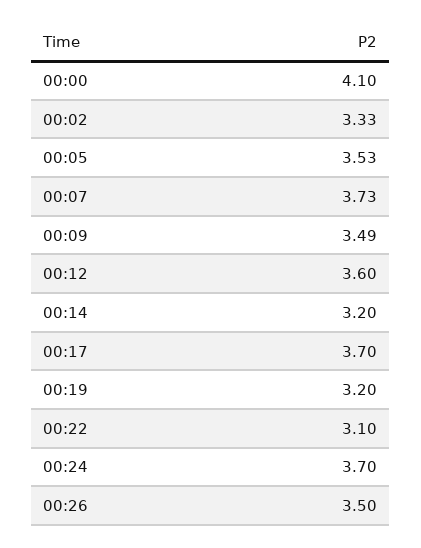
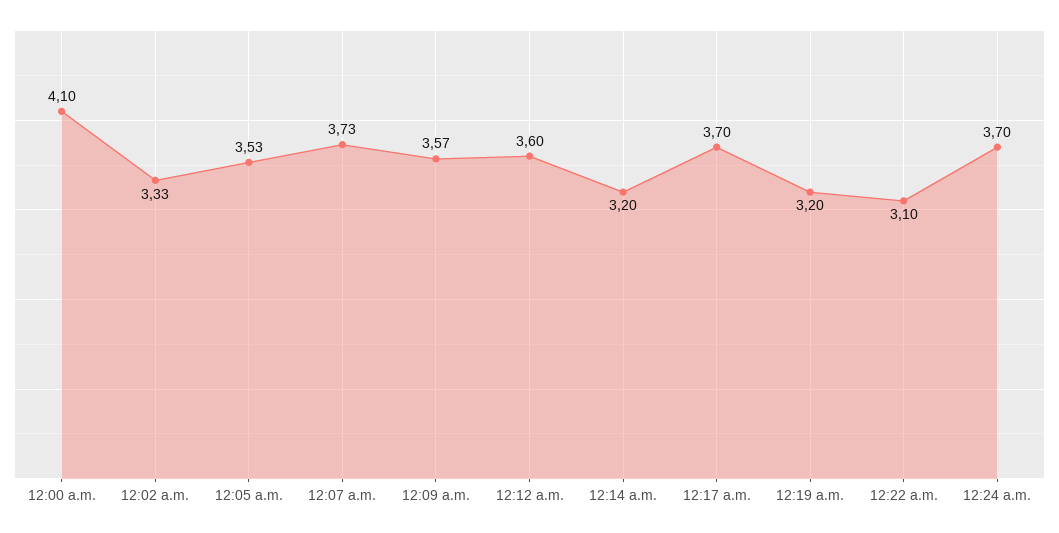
  {
    "00:00": 4.1,
    "00:02": 3.33,
    "00:05": 3.53,
    "00:07": 3.73,
-   "00:09": 3.49,
+   "00:09": 3.57,
    "00:12": 3.6,
    "00:14": 3.2,
    "00:17": 3.7,
    "00:19": 3.2,
    "00:22": 3.1,
-   "00:24": 3.7,
+   "00:24": 3.7
-   "00:26": 3.5
  }

